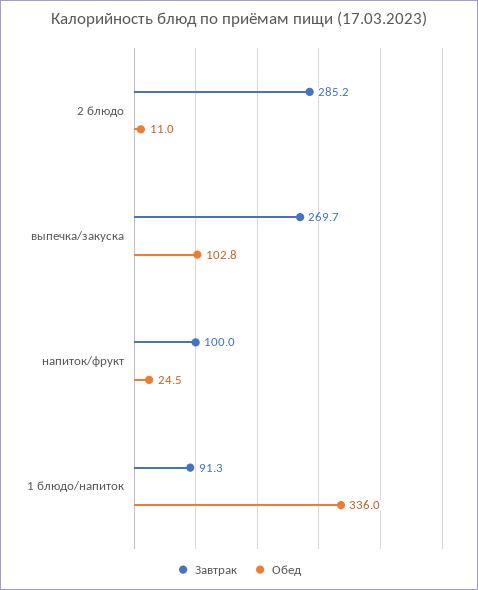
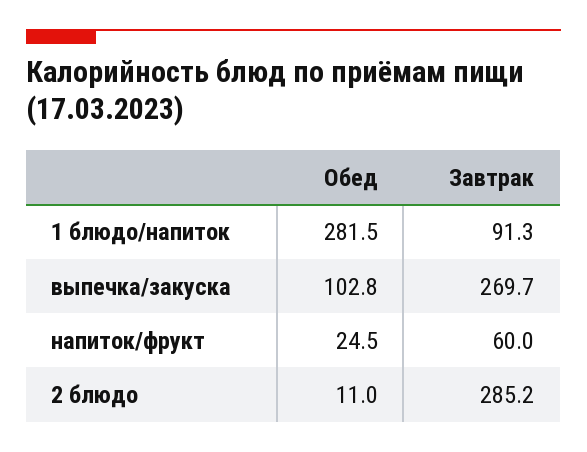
  {
    "Завтрак": {
      "2 блюдо": 285.2,
      "выпечка/закуска": 269.7,
-     "напиток/фрукт": 100,
+     "напиток/фрукт": 60,
      "1 блюдо/напиток": 91.3
    },
    "Обед": {
      "2 блюдо": 11,
      "выпечка/закуска": 102.8,
      "напиток/фрукт": 24.5,
-     "1 блюдо/напиток": 336
+     "1 блюдо/напиток": 281.5
    }
  }

